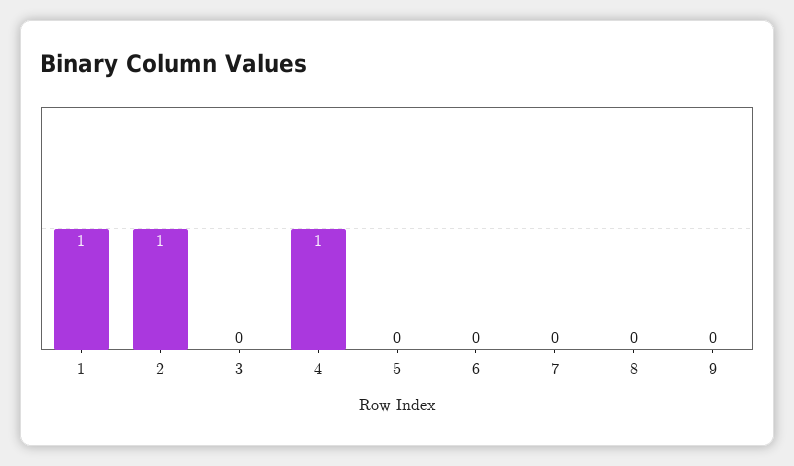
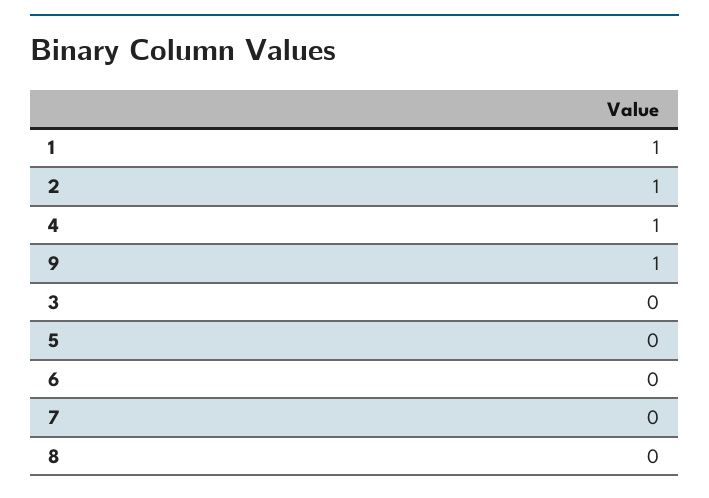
  {
    "1": 1,
    "2": 1,
    "3": 0,
    "4": 1,
    "5": 0,
    "6": 0,
    "7": 0,
    "8": 0,
-   "9": 0
+   "9": 1
  }

